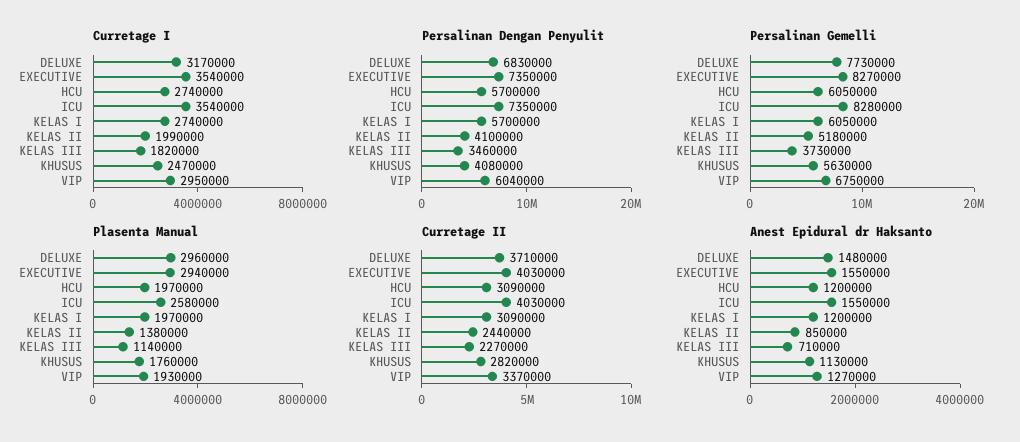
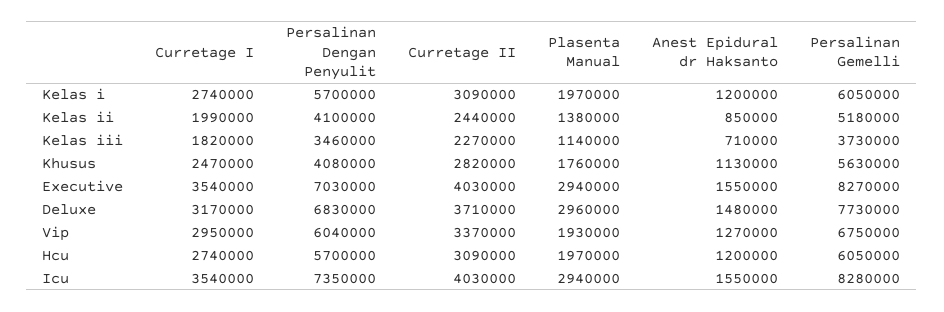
  {
    "Curretage I": {
      "DELUXE": 3170000,
      "EXECUTIVE": 3540000,
      "HCU": 2740000,
      "ICU": 3540000,
      "KELAS I": 2740000,
      "KELAS II": 1990000,
      "KELAS III": 1820000,
      "KHUSUS": 2470000,
      "VIP": 2950000
    },
    "Persalinan Dengan Penyulit": {
      "DELUXE": 6830000,
-     "EXECUTIVE": 7350000,
+     "EXECUTIVE": 7030000,
      "HCU": 5700000,
      "ICU": 7350000,
      "KELAS I": 5700000,
      "KELAS II": 4100000,
      "KELAS III": 3460000,
      "KHUSUS": 4080000,
      "VIP": 6040000
    },
    "Persalinan Gemelli": {
      "DELUXE": 7730000,
      "EXECUTIVE": 8270000,
      "HCU": 6050000,
      "ICU": 8280000,
      "KELAS I": 6050000,
      "KELAS II": 5180000,
      "KELAS III": 3730000,
      "KHUSUS": 5630000,
      "VIP": 6750000
    },
    "Plasenta Manual": {
      "DELUXE": 2960000,
      "EXECUTIVE": 2940000,
      "HCU": 1970000,
-     "ICU": 2580000,
+     "ICU": 2940000,
      "KELAS I": 1970000,
      "KELAS II": 1380000,
      "KELAS III": 1140000,
      "KHUSUS": 1760000,
      "VIP": 1930000
    },
    "Curretage II": {
      "DELUXE": 3710000,
      "EXECUTIVE": 4030000,
      "HCU": 3090000,
      "ICU": 4030000,
      "KELAS I": 3090000,
      "KELAS II": 2440000,
      "KELAS III": 2270000,
      "KHUSUS": 2820000,
      "VIP": 3370000
    },
    "Anest Epidural dr Haksanto": {
      "DELUXE": 1480000,
      "EXECUTIVE": 1550000,
      "HCU": 1200000,
      "ICU": 1550000,
      "KELAS I": 1200000,
      "KELAS II": 850000,
      "KELAS III": 710000,
      "KHUSUS": 1130000,
      "VIP": 1270000
    }
  }

